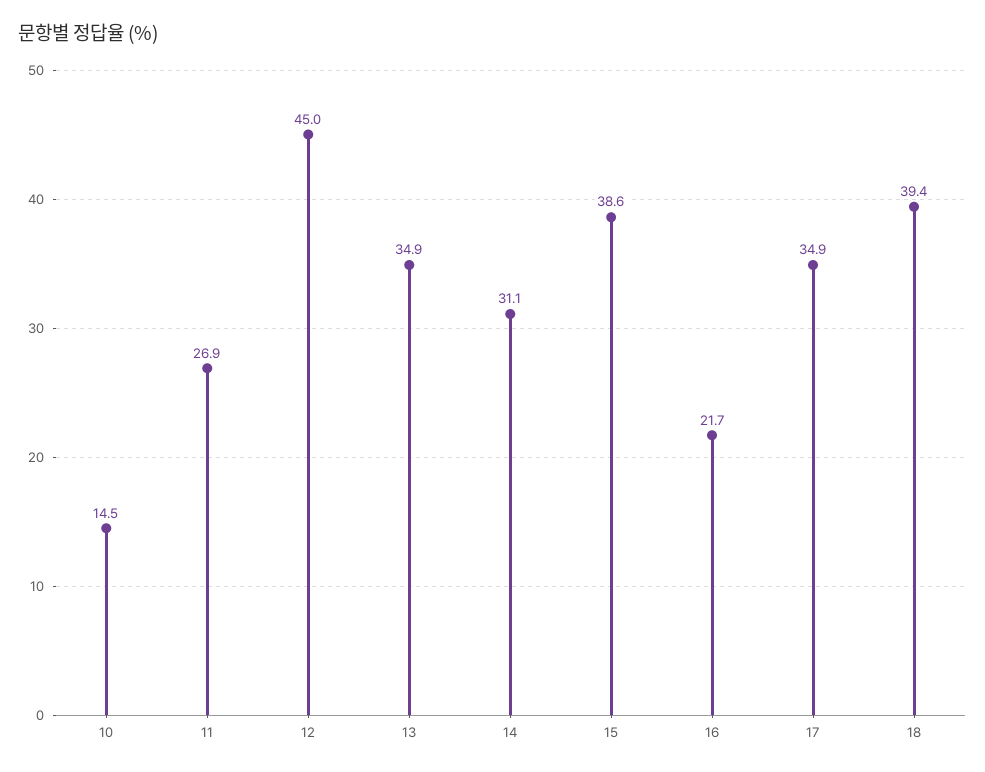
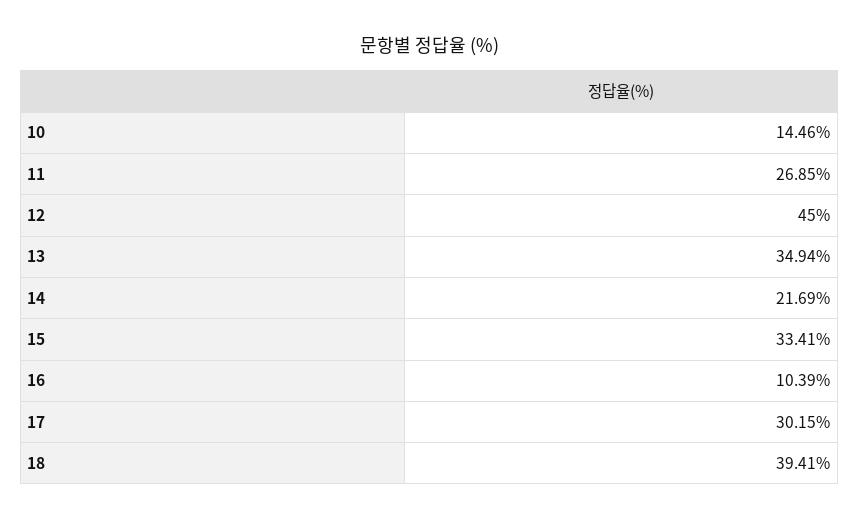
  {
    "10": 14.46,
    "11": 26.85,
    "12": 45,
    "13": 34.94,
-   "14": 31.1,
+   "14": 21.69,
-   "15": 38.6,
+   "15": 33.41,
-   "16": 21.7,
+   "16": 10.39,
-   "17": 34.9,
+   "17": 30.15,
    "18": 39.41
  }

